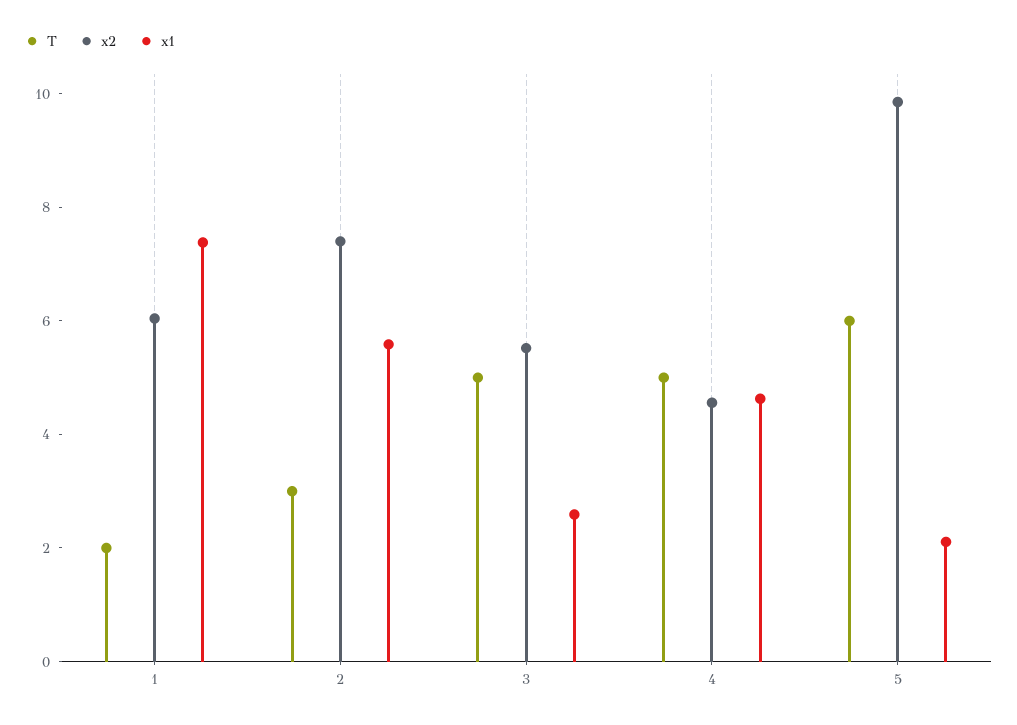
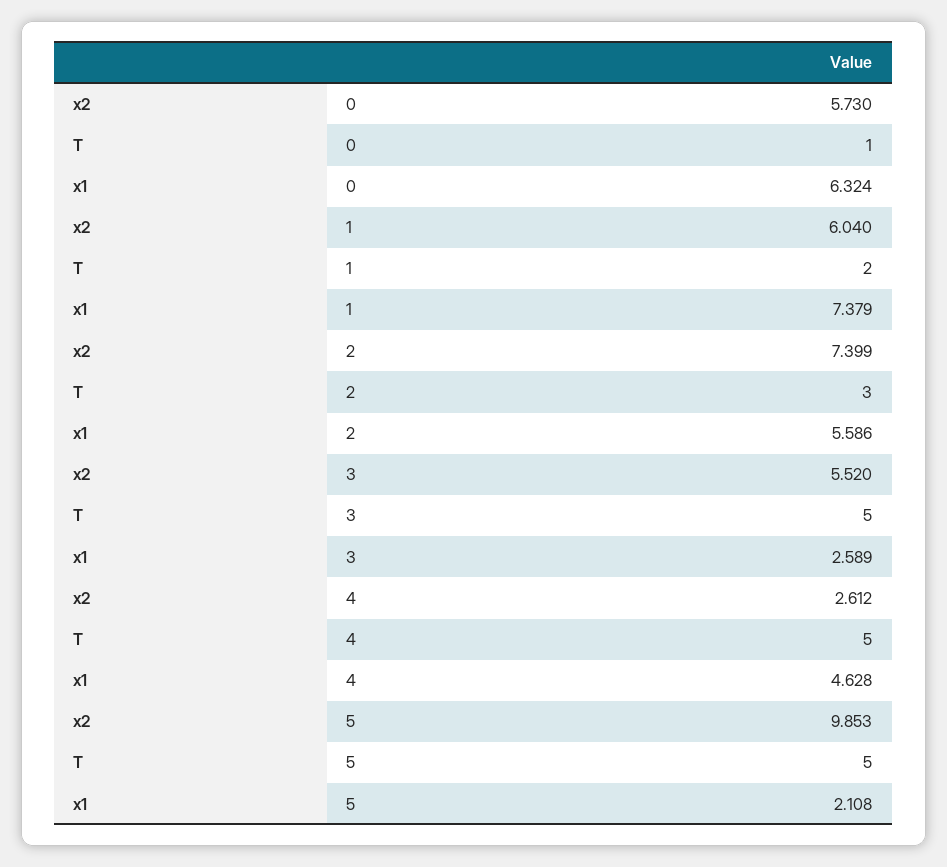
  {
    "T": {
      "1": 2,
      "2": 3,
      "3": 5,
      "4": 5,
-     "5": 6
+     "5": 5,
+     "0": 1
    },
    "x2": {
      "1": 6.04,
      "2": 7.399,
      "3": 5.52,
-     "4": 4.5,
+     "4": 2.612,
-     "5": 9.853
+     "5": 9.853,
+     "0": 5.73
    },
    "x1": {
      "1": 7.379,
      "2": 5.586,
      "3": 2.589,
      "4": 4.628,
-     "5": 2.108
+     "5": 2.108,
+     "0": 6.324
    }
  }

